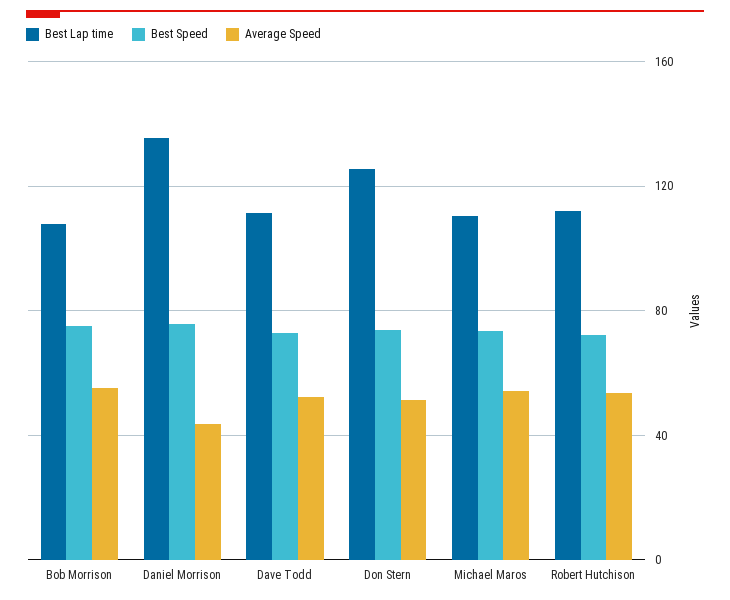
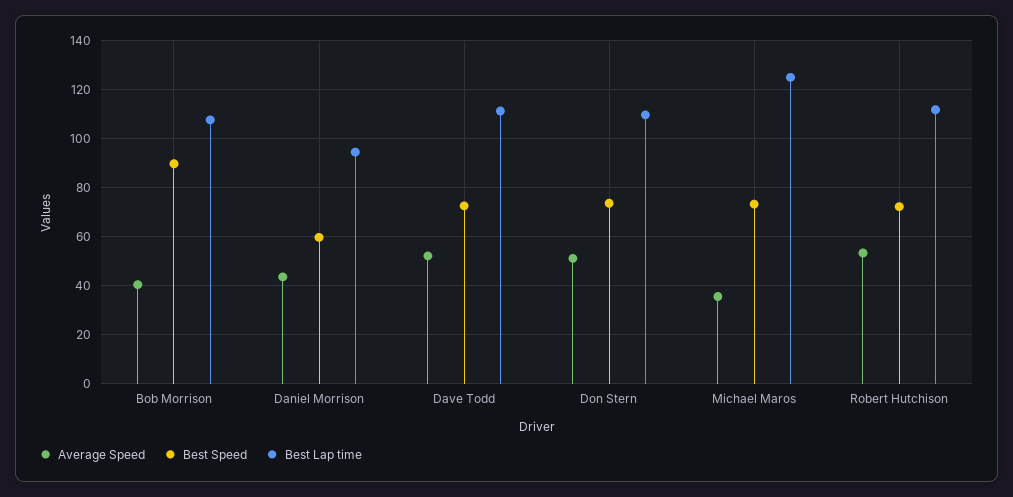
  {
    "Best Lap time": {
      "Bob Morrison": 107.5,
-     "Daniel Morrison": 135,
+     "Daniel Morrison": 95,
      "Dave Todd": 112.5,
-     "Don Stern": 125,
+     "Don Stern": 110,
-     "Michael Maros": 110,
+     "Michael Maros": 125,
      "Robert Hutchison": 112.5
    },
    "Best Speed": {
-     "Bob Morrison": 75,
+     "Bob Morrison": 90,
-     "Daniel Morrison": 75,
+     "Daniel Morrison": 60,
      "Dave Todd": 72.5,
      "Don Stern": 75,
      "Michael Maros": 72.5,
      "Robert Hutchison": 72.5
    },
    "Average Speed": {
-     "Bob Morrison": 55,
+     "Bob Morrison": 40,
      "Daniel Morrison": 42.5,
      "Dave Todd": 52.5,
      "Don Stern": 50,
-     "Michael Maros": 55,
+     "Michael Maros": 35,
      "Robert Hutchison": 52.5
    }
  }

